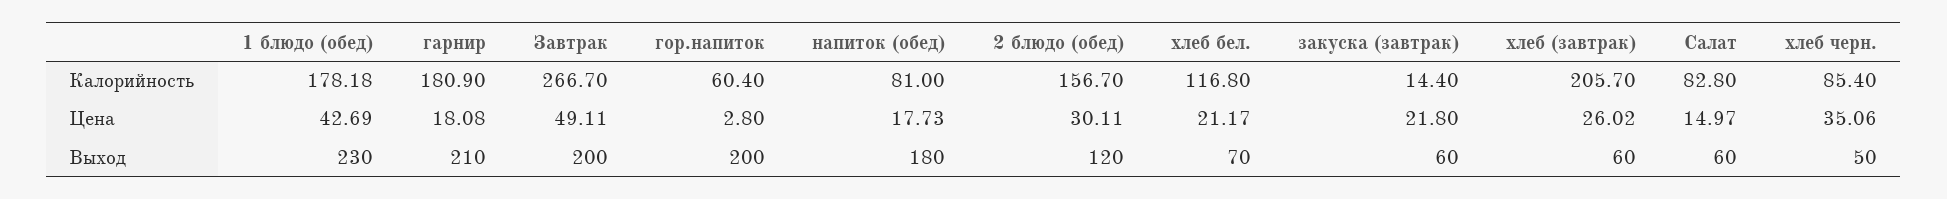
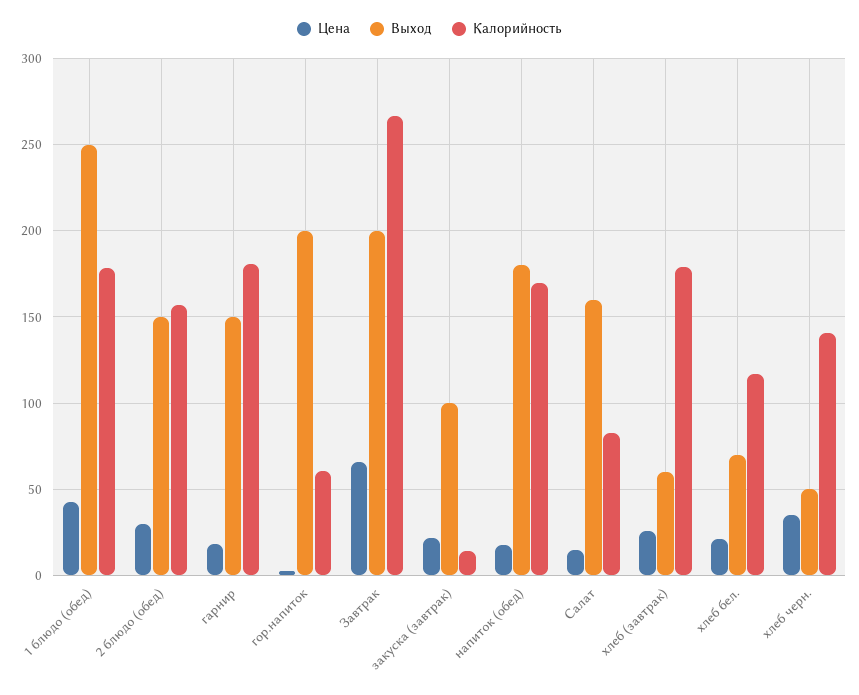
  {
    "Калорийность": {
      "1 блюдо (обед)": 178.18,
      "гарнир": 180.9,
      "Завтрак": 266.7,
      "гор.напиток": 60.4,
-     "напиток (обед)": 81,
+     "напиток (обед)": 170,
      "2 блюдо (обед)": 156.7,
      "хлеб бел.": 116.8,
      "закуска (завтрак)": 14.4,
-     "хлеб (завтрак)": 205.7,
+     "хлеб (завтрак)": 180,
      "Салат": 82.8,
-     "хлеб черн.": 85.4
+     "хлеб черн.": 140
    },
    "Цена": {
      "1 блюдо (обед)": 42.69,
      "гарнир": 18.08,
-     "Завтрак": 49.11,
+     "Завтрак": 65,
      "гор.напиток": 2.8,
      "напиток (обед)": 17.73,
      "2 блюдо (обед)": 30.11,
      "хлеб бел.": 21.17,
      "закуска (завтрак)": 21.8,
      "хлеб (завтрак)": 26.02,
      "Салат": 14.97,
      "хлеб черн.": 35.06
    },
    "Выход": {
-     "1 блюдо (обед)": 230,
+     "1 блюдо (обед)": 250,
-     "гарнир": 210,
+     "гарнир": 150,
      "Завтрак": 200,
      "гор.напиток": 200,
      "напиток (обед)": 180,
-     "2 блюдо (обед)": 120,
+     "2 блюдо (обед)": 150,
      "хлеб бел.": 70,
-     "закуска (завтрак)": 60,
+     "закуска (завтрак)": 100,
      "хлеб (завтрак)": 60,
-     "Салат": 60,
+     "Салат": 160,
      "хлеб черн.": 50
    }
  }

